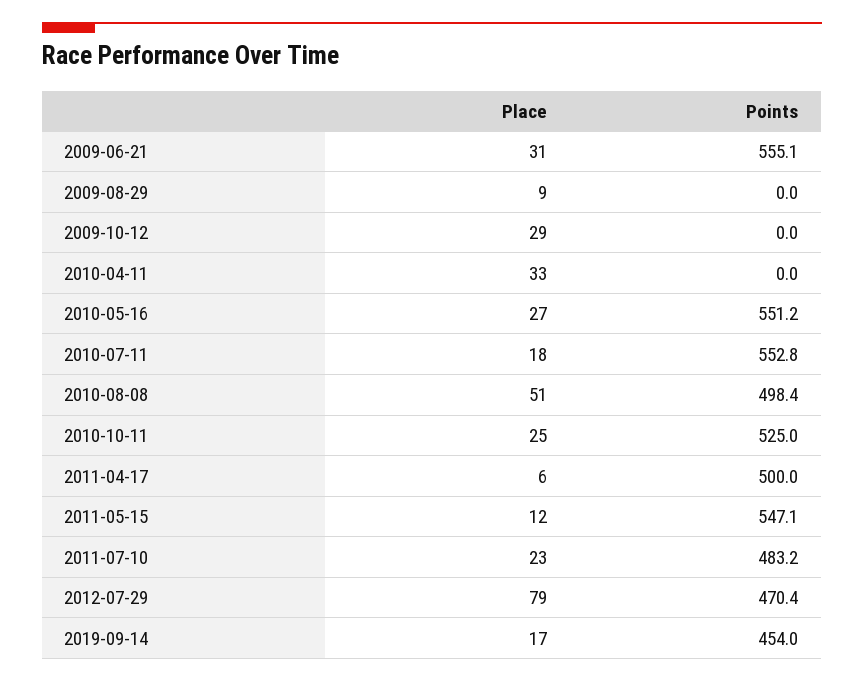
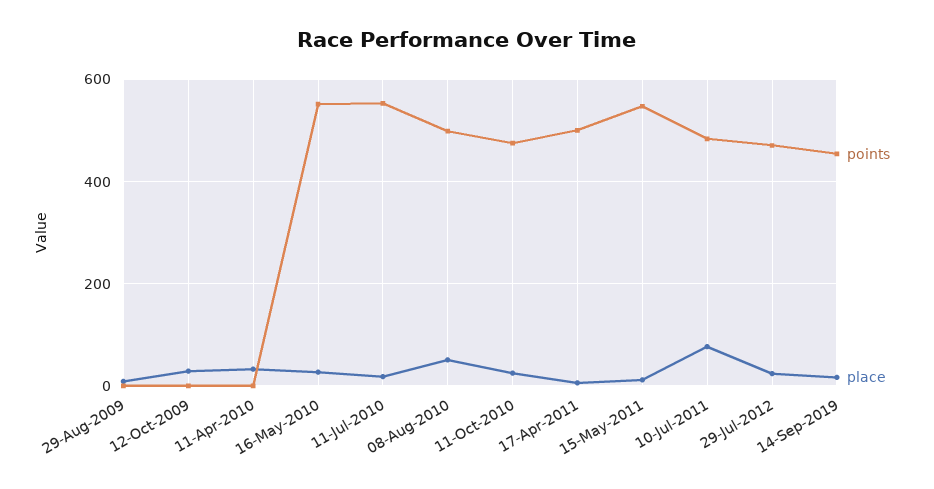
  {
    "Place": {
-     "2009-06-21": 31,
      "2009-08-29": 9,
      "2009-10-12": 29,
      "2010-04-11": 33,
      "2010-05-16": 27,
      "2010-07-11": 18,
      "2010-08-08": 51,
      "2010-10-11": 25,
      "2011-04-17": 6,
      "2011-05-15": 12,
-     "2011-07-10": 23,
+     "2011-07-10": 80,
-     "2012-07-29": 79,
+     "2012-07-29": 20,
      "2019-09-14": 17
    },
    "Points": {
-     "2009-06-21": 555.1,
      "2009-08-29": 0,
      "2009-10-12": 0,
      "2010-04-11": 0,
      "2010-05-16": 551.2,
      "2010-07-11": 552.8,
      "2010-08-08": 498.4,
-     "2010-10-11": 525,
+     "2010-10-11": 480,
      "2011-04-17": 500,
      "2011-05-15": 547.1,
      "2011-07-10": 483.2,
      "2012-07-29": 470.4,
      "2019-09-14": 454
    }
  }

